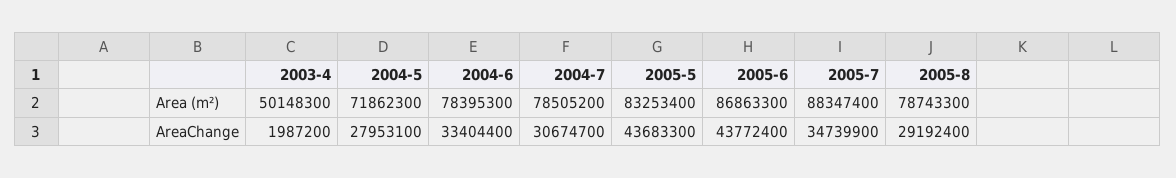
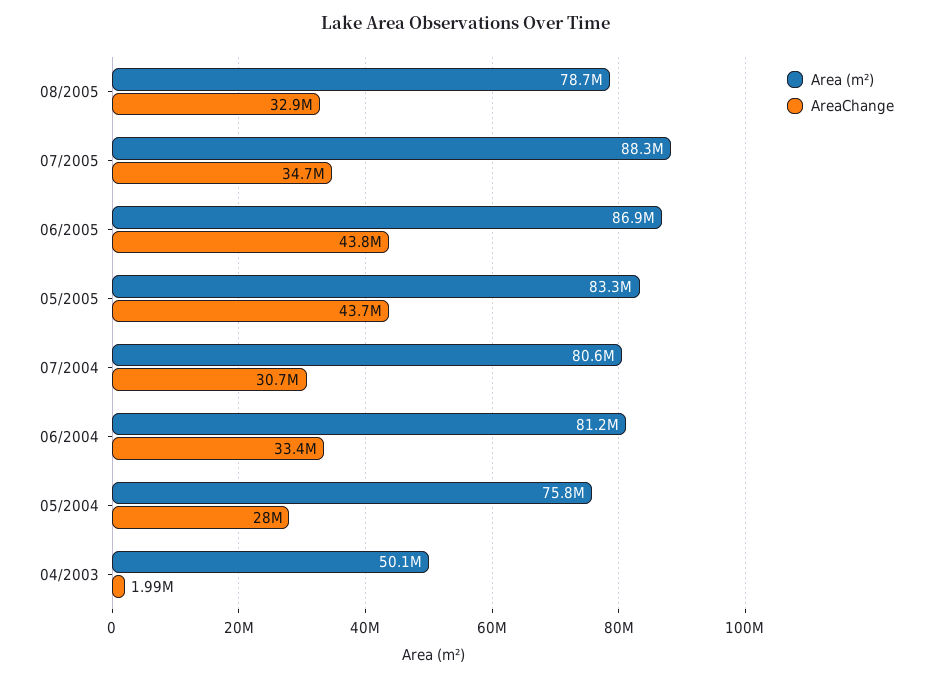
  {
    "Area (m²)": {
      "2003-4": 50148300,
-     "2004-5": 71862300,
+     "2004-5": 75800000,
-     "2004-6": 78395300,
+     "2004-6": 81200000,
-     "2004-7": 78505200,
+     "2004-7": 80600000,
      "2005-5": 83253400,
      "2005-6": 86863300,
      "2005-7": 88347400,
      "2005-8": 78743300
    },
    "AreaChange": {
      "2003-4": 1987200,
      "2004-5": 27953100,
      "2004-6": 33404400,
      "2004-7": 30674700,
      "2005-5": 43683300,
      "2005-6": 43772400,
      "2005-7": 34739900,
-     "2005-8": 29192400
+     "2005-8": 32900000
    }
  }

